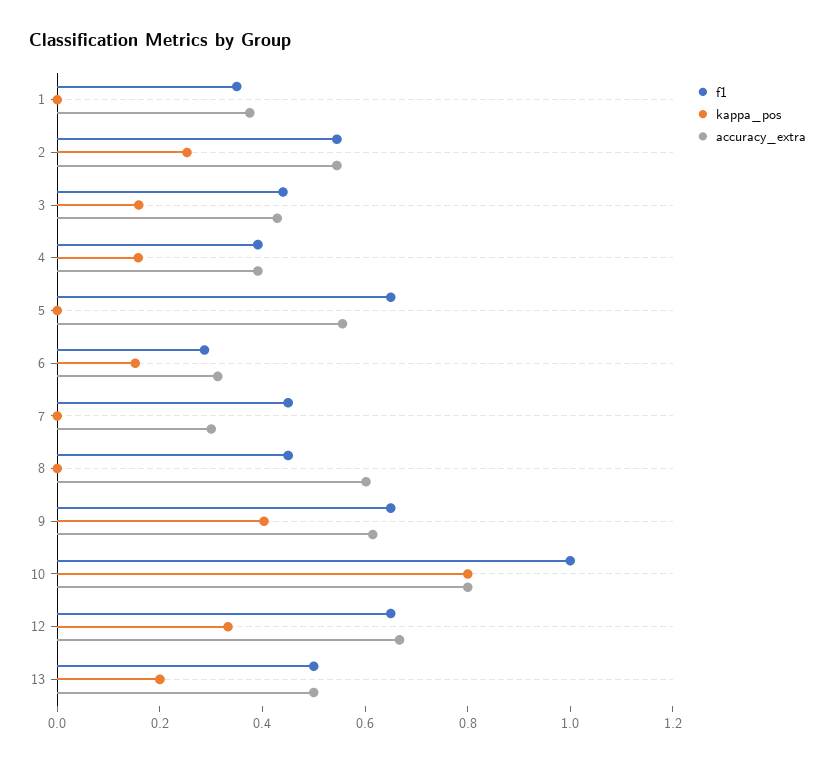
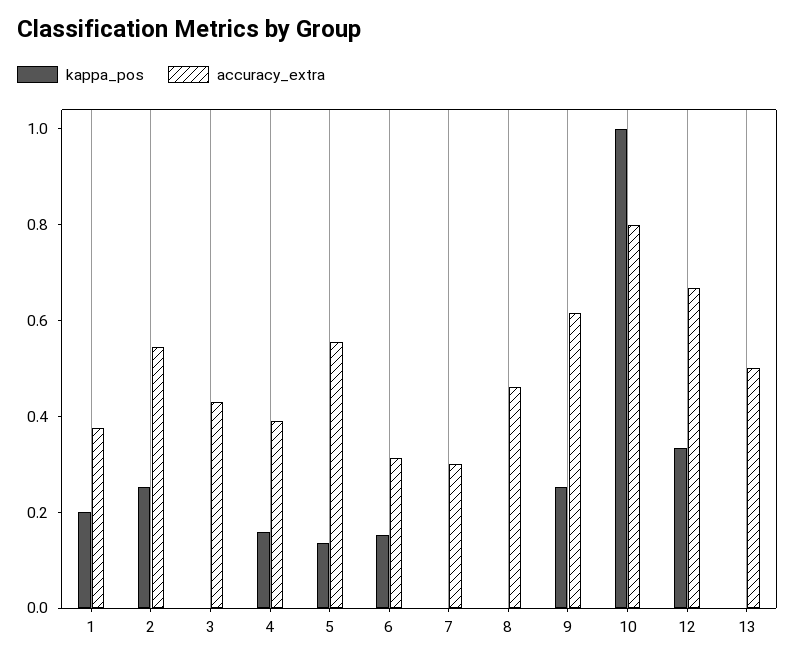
  {
-   "f1": {
-     "1": 0.35,
-     "2": 0.55,
-     "3": 0.45,
-     "4": 0.4,
-     "5": 0.65,
-     "6": 0.3,
-     "7": 0.45,
-     "8": 0.45,
-     "9": 0.65,
-     "10": 1,
-     "12": 0.65,
-     "13": 0.5
-   },
    "kappa_pos": {
-     "1": 0,
+     "1": 0.2,
      "2": 0.25,
-     "3": 0.15,
+     "3": 0,
      "4": 0.15,
-     "5": 0,
+     "5": 0.15,
      "6": 0.15,
      "7": 0,
      "8": 0,
-     "9": 0.4,
+     "9": 0.25,
-     "10": 0.8,
+     "10": 1,
      "12": 0.35,
-     "13": 0.2
+     "13": 0
    },
    "accuracy_extra": {
      "1": 0.4,
      "2": 0.55,
      "3": 0.45,
      "4": 0.4,
      "5": 0.55,
      "6": 0.3,
      "7": 0.3,
-     "8": 0.6,
+     "8": 0.45,
      "9": 0.6,
      "10": 0.8,
      "12": 0.65,
      "13": 0.5
    }
  }

